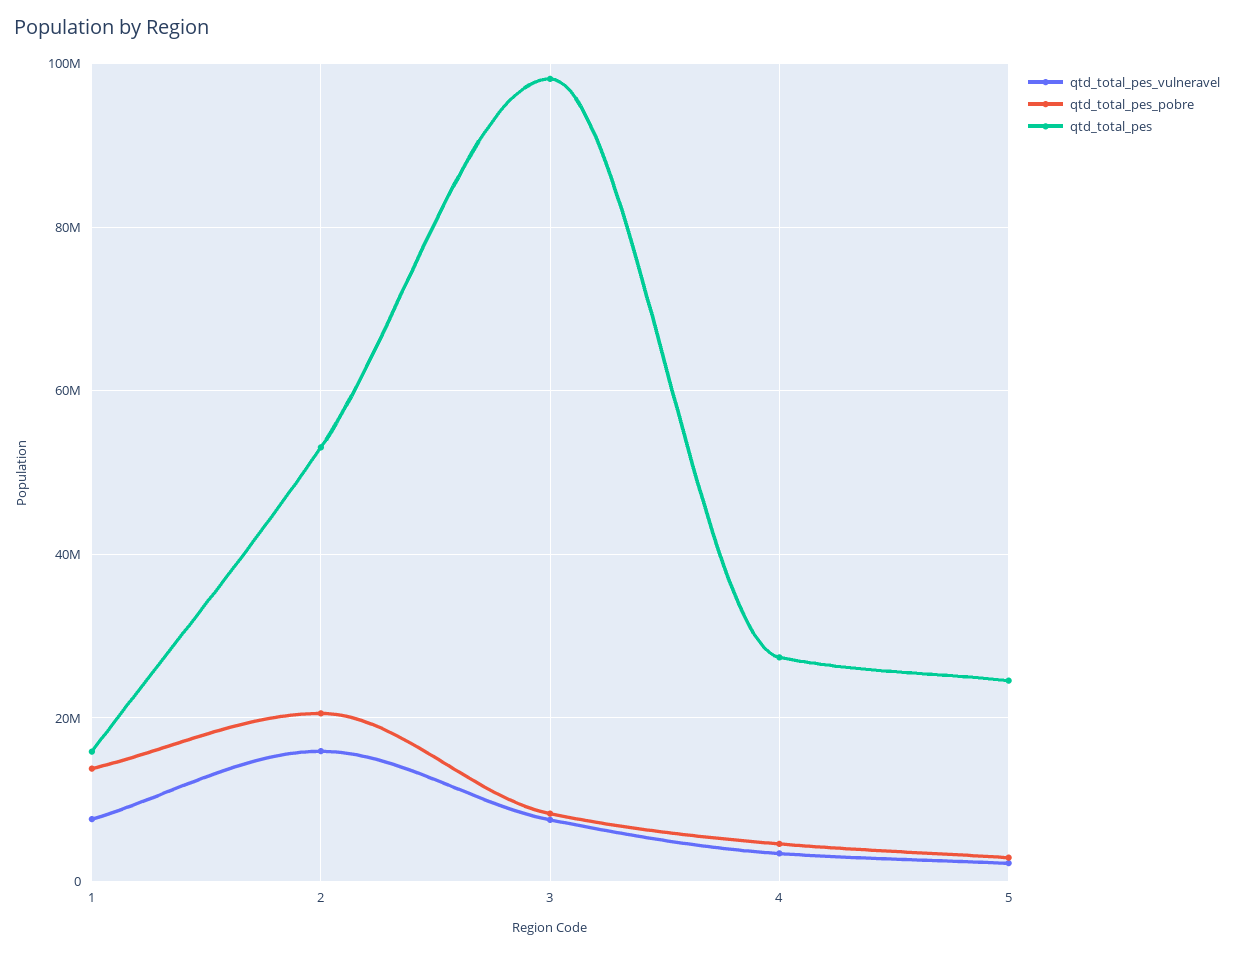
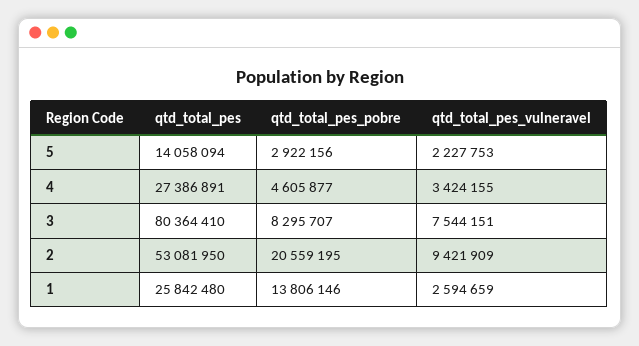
  {
    "qtd_total_pes_vulneravel": {
-     "1": 8000000,
+     "1": 2594659,
-     "2": 16000000,
+     "2": 9421909,
      "3": 7544151,
      "4": 3424155,
      "5": 2227753
    },
    "qtd_total_pes_pobre": {
      "1": 13806146,
      "2": 20559195,
      "3": 8295707,
      "4": 4605877,
      "5": 2922156
    },
    "qtd_total_pes": {
-     "1": 16000000,
+     "1": 25842480,
      "2": 53081950,
-     "3": 98000000,
+     "3": 80364410,
      "4": 27386891,
-     "5": 24000000
+     "5": 14058094
    }
  }

